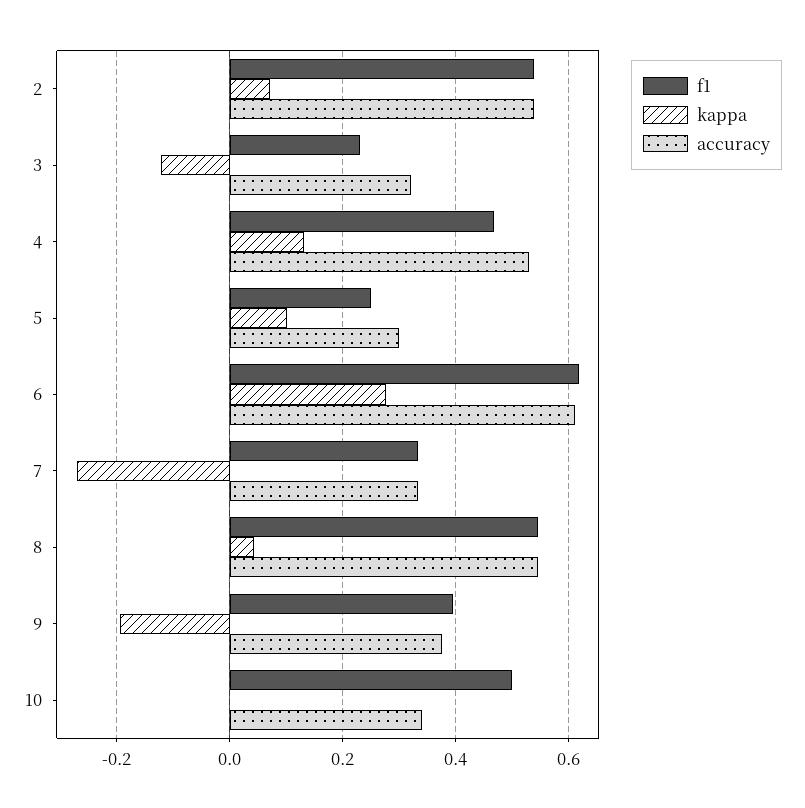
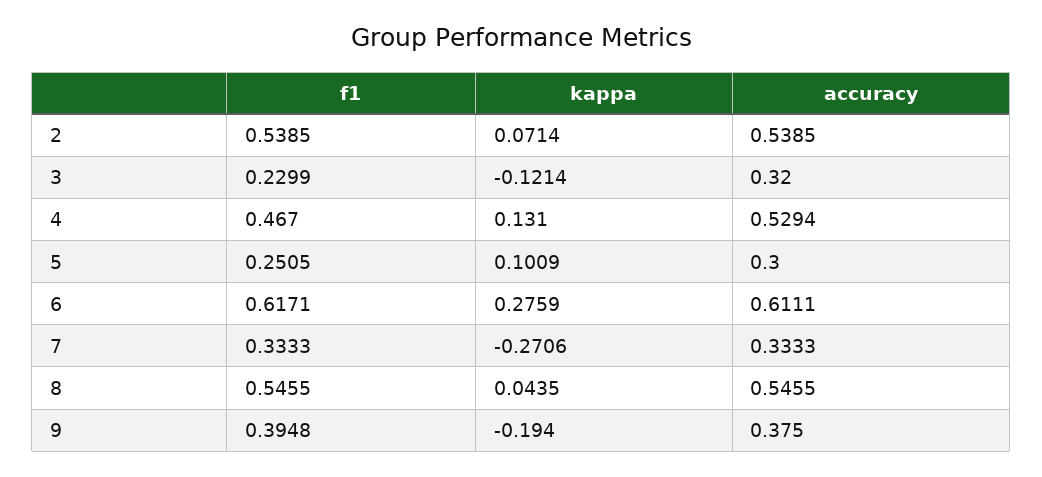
  {
    "f1": {
      "2": 0.5385,
      "3": 0.2299,
      "4": 0.467,
      "5": 0.2505,
      "6": 0.6171,
      "7": 0.3333,
      "8": 0.5455,
-     "9": 0.3948,
+     "9": 0.3948
-     "10": 0.5
    },
    "kappa": {
      "2": 0.0714,
      "3": -0.1214,
      "4": 0.131,
      "5": 0.1009,
      "6": 0.2759,
      "7": -0.2706,
      "8": 0.0435,
-     "9": -0.194,
+     "9": -0.194
-     "10": 0
    },
    "accuracy": {
      "2": 0.5385,
      "3": 0.32,
      "4": 0.5294,
      "5": 0.3,
      "6": 0.6111,
      "7": 0.3333,
      "8": 0.5455,
-     "9": 0.375,
+     "9": 0.375
-     "10": 0.34
    }
  }

